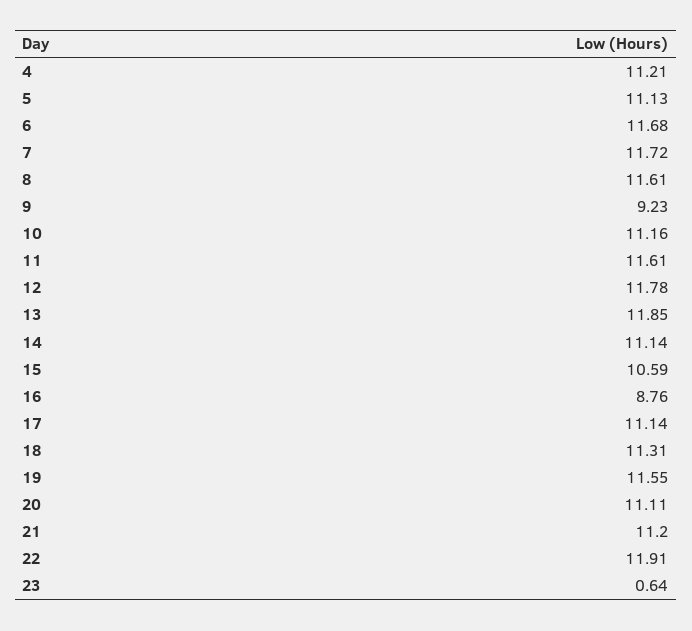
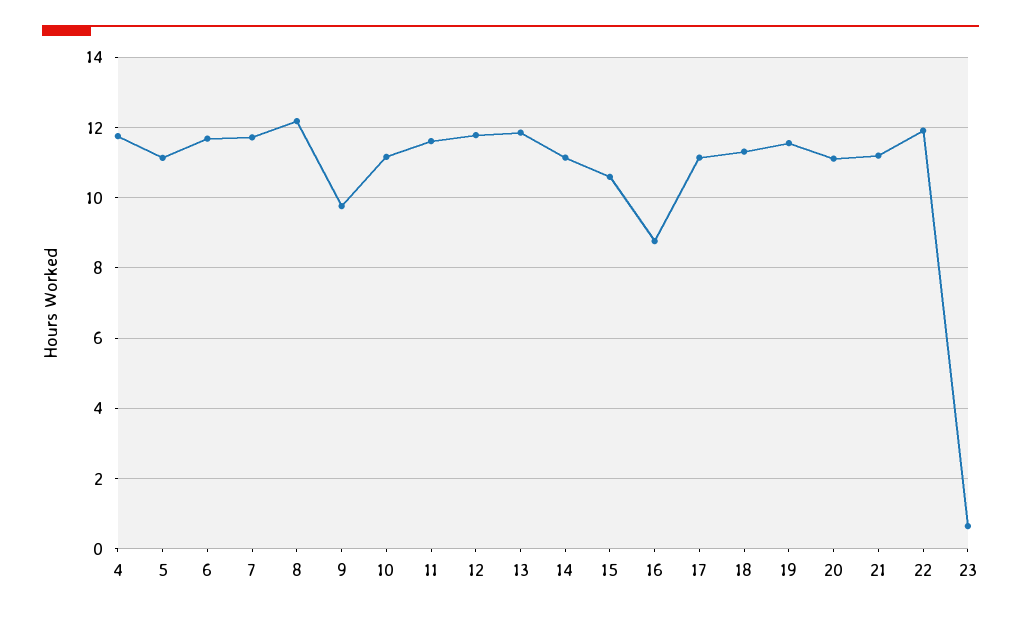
  {
-   "4": 11.21,
+   "4": 11.8,
    "5": 11.13,
    "6": 11.68,
    "7": 11.72,
-   "8": 11.61,
+   "8": 12.2,
-   "9": 9.23,
+   "9": 9.8,
    "10": 11.16,
    "11": 11.61,
    "12": 11.78,
    "13": 11.85,
    "14": 11.14,
    "15": 10.59,
    "16": 8.76,
    "17": 11.14,
    "18": 11.31,
    "19": 11.55,
    "20": 11.11,
    "21": 11.2,
    "22": 11.91,
    "23": 0.64
  }

